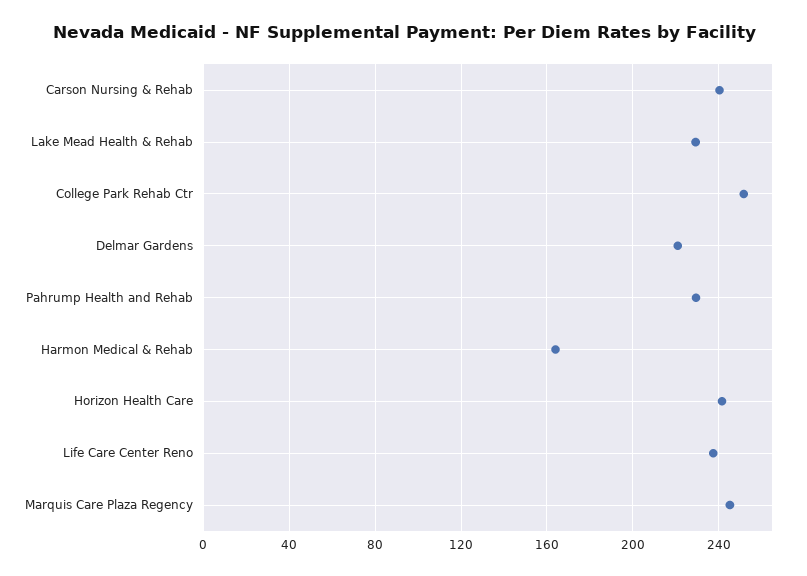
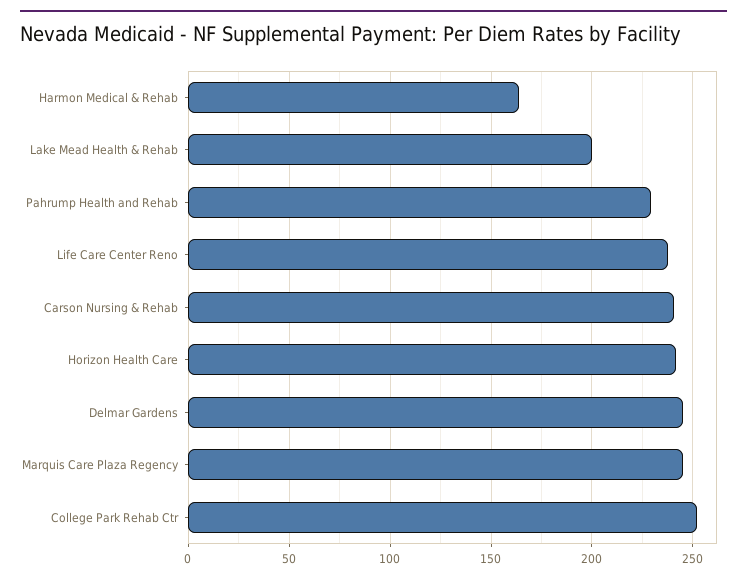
  {
    "Carson Nursing & Rehab": 240,
-   "Lake Mead Health & Rehab": 230,
+   "Lake Mead Health & Rehab": 200,
    "College Park Rehab Ctr": 250,
-   "Delmar Gardens": 220,
+   "Delmar Gardens": 245,
    "Pahrump Health and Rehab": 230,
    "Harmon Medical & Rehab": 165,
    "Horizon Health Care": 240,
    "Life Care Center Reno": 235,
    "Marquis Care Plaza Regency": 245
  }

